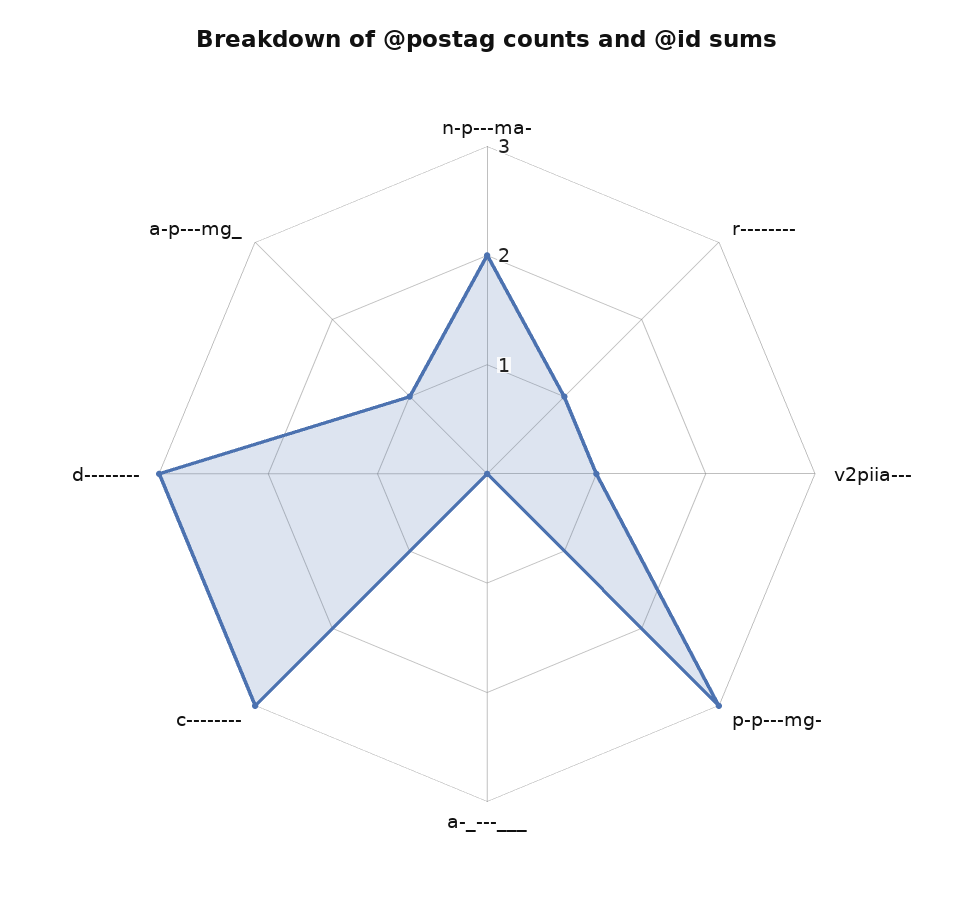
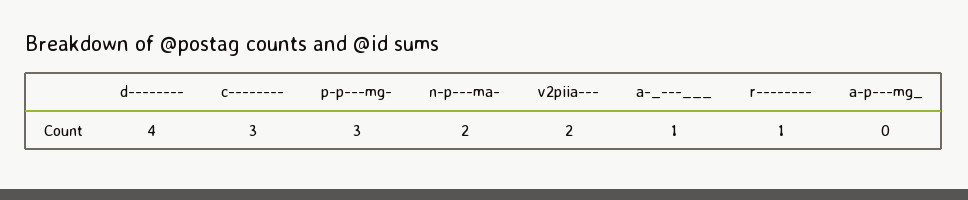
  {
    "n-p---ma-": 2,
    "r--------": 1,
-   "v2piia---": 1,
+   "v2piia---": 2,
    "p-p---mg-": 3,
-   "a-_---___": 0,
+   "a-_---___": 1,
    "c--------": 3,
-   "d--------": 3,
+   "d--------": 4,
-   "a-p---mg_": 1
+   "a-p---mg_": 0
  }

